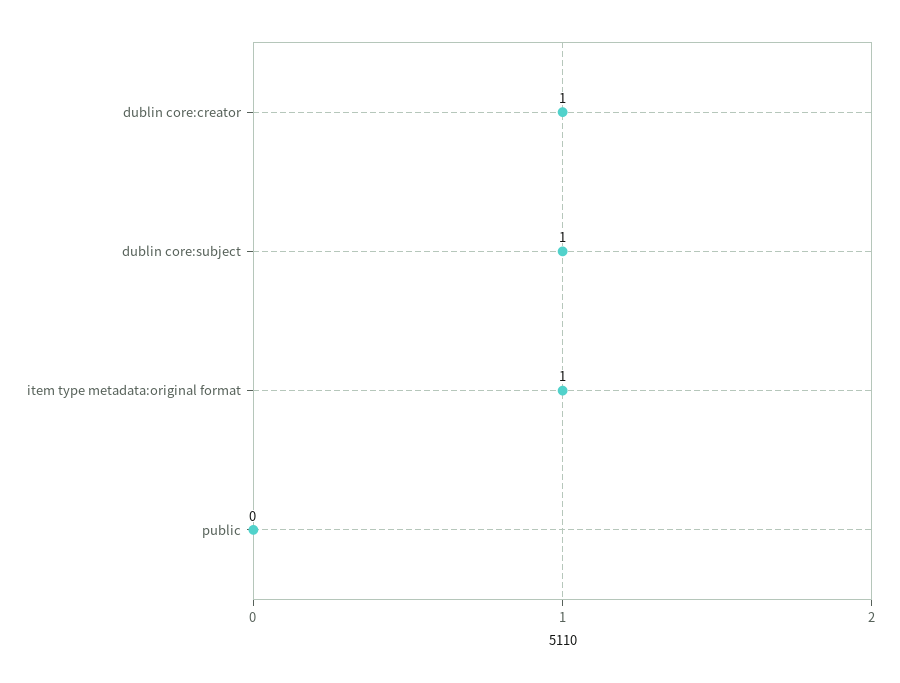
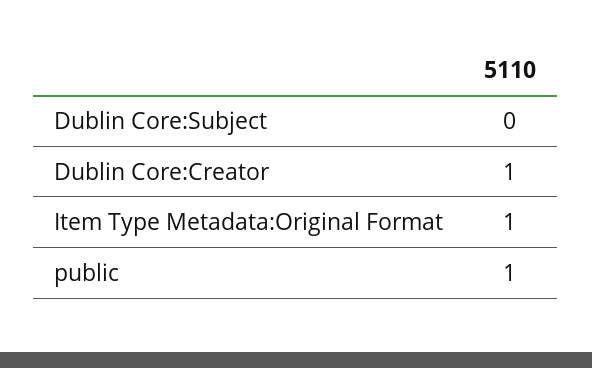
  {
    "dublin core:creator": 1,
-   "dublin core:subject": 1,
+   "dublin core:subject": 0,
    "item type metadata:original format": 1,
-   "public": 0
+   "public": 1
  }

